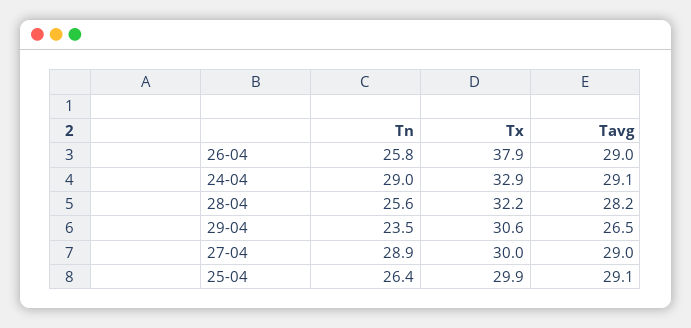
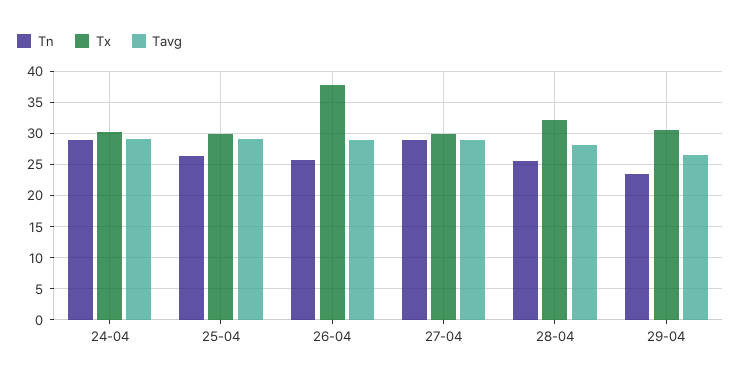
  {
    "Tn": {
      "26-04": 25.8,
      "24-04": 29,
      "28-04": 25.6,
      "29-04": 23.5,
      "27-04": 28.9,
      "25-04": 26.4
    },
    "Tx": {
      "26-04": 37.9,
-     "24-04": 32.9,
+     "24-04": 30,
      "28-04": 32.2,
      "29-04": 30.6,
      "27-04": 30,
      "25-04": 29.9
    },
    "Tavg": {
      "26-04": 29,
      "24-04": 29.1,
      "28-04": 28.2,
      "29-04": 26.5,
      "27-04": 29,
      "25-04": 29.1
    }
  }

